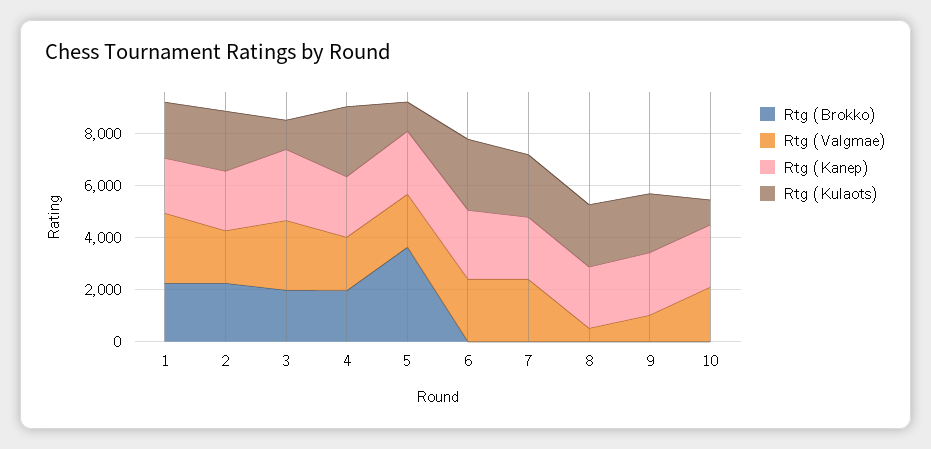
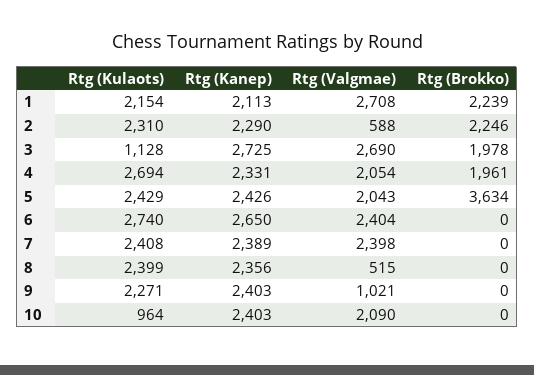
  {
    "Rtg (Brokko)": {
      "1": 2239,
      "2": 2246,
      "3": 1978,
      "4": 1961,
      "5": 3634,
      "6": 0,
      "7": 0,
      "8": 0,
      "9": 0,
      "10": 0
    },
    "Rtg (Valgmae)": {
      "1": 2708,
-     "2": 2000,
+     "2": 588,
      "3": 2690,
      "4": 2054,
      "5": 2043,
      "6": 2404,
      "7": 2398,
      "8": 515,
      "9": 1021,
      "10": 2090
    },
    "Rtg (Kanep)": {
      "1": 2113,
      "2": 2290,
      "3": 2725,
      "4": 2331,
      "5": 2426,
      "6": 2650,
      "7": 2389,
      "8": 2356,
      "9": 2403,
      "10": 2403
    },
    "Rtg (Kulaots)": {
      "1": 2154,
      "2": 2310,
      "3": 1128,
      "4": 2694,
-     "5": 1000,
+     "5": 2429,
      "6": 2740,
      "7": 2408,
      "8": 2399,
      "9": 2271,
      "10": 964
    }
  }

